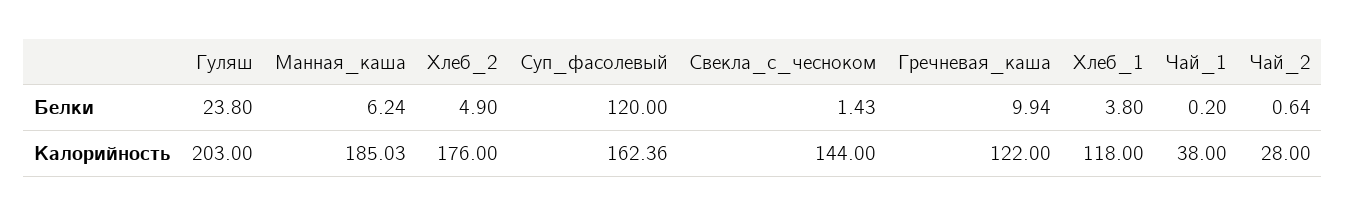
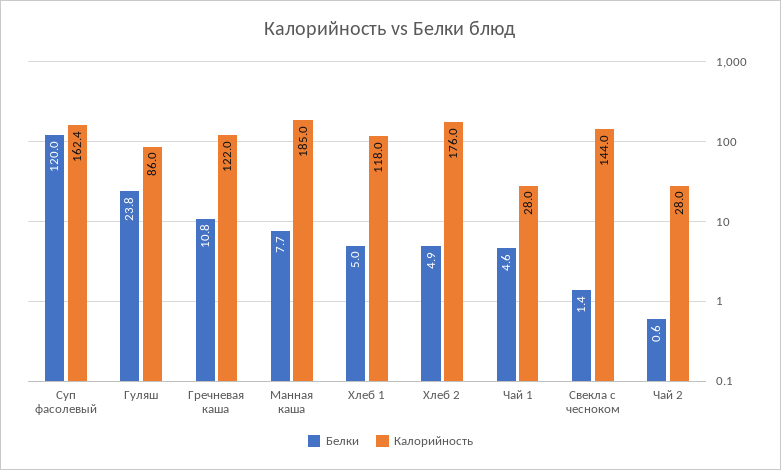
  {
    "Белки": {
      "Гуляш": 23.8,
-     "Манная_каша": 6.24,
+     "Манная_каша": 7.7,
      "Хлеб_2": 4.9,
      "Суп_фасолевый": 120,
      "Свекла_с_чесноком": 1.43,
-     "Гречневая_каша": 9.94,
+     "Гречневая_каша": 10.8,
-     "Хлеб_1": 3.8,
+     "Хлеб_1": 5,
-     "Чай_1": 0.2,
+     "Чай_1": 4.6,
      "Чай_2": 0.64
    },
    "Калорийность": {
-     "Гуляш": 203,
+     "Гуляш": 86,
      "Манная_каша": 185.03,
      "Хлеб_2": 176,
      "Суп_фасолевый": 162.36,
      "Свекла_с_чесноком": 144,
      "Гречневая_каша": 122,
      "Хлеб_1": 118,
-     "Чай_1": 38,
+     "Чай_1": 28,
      "Чай_2": 28
    }
  }

